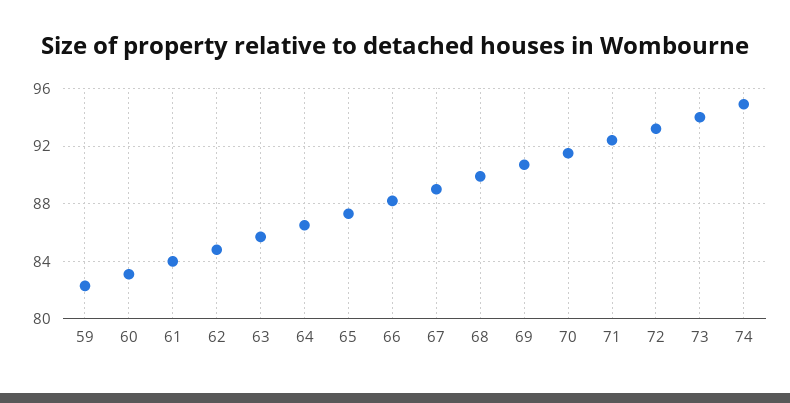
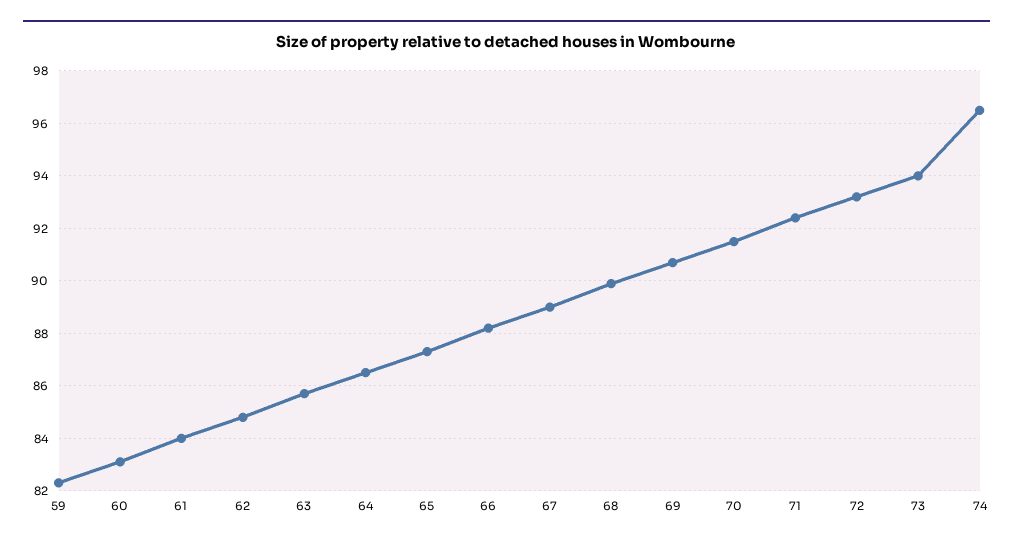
  {
    "59": 82.5,
    "60": 83,
    "61": 84,
    "62": 85,
    "63": 85.5,
    "64": 86.5,
    "65": 87.5,
    "66": 88,
    "67": 89,
    "68": 90,
    "69": 90.5,
    "70": 91.5,
    "71": 92.5,
    "72": 93,
    "73": 94,
-   "74": 95
+   "74": 96.5
  }

